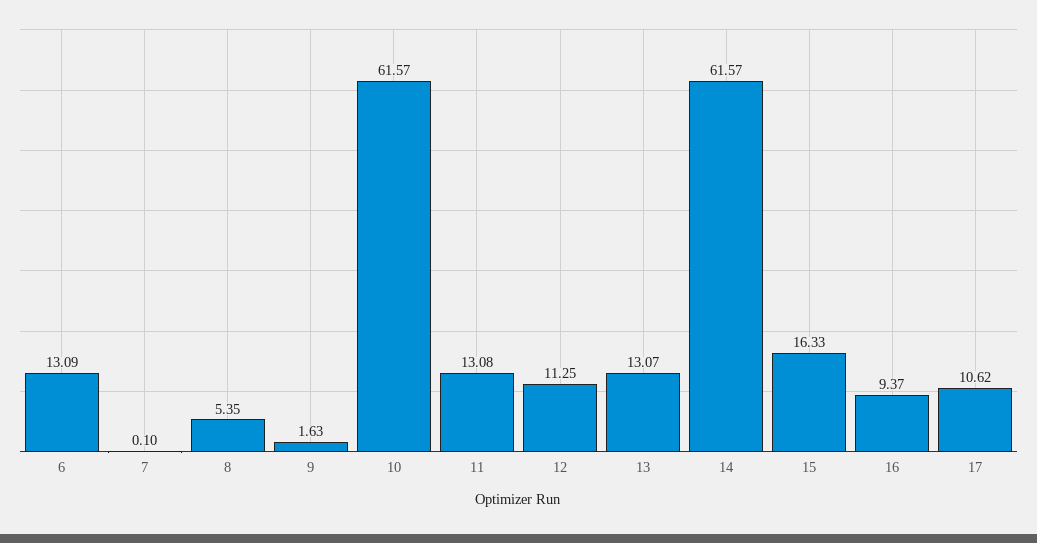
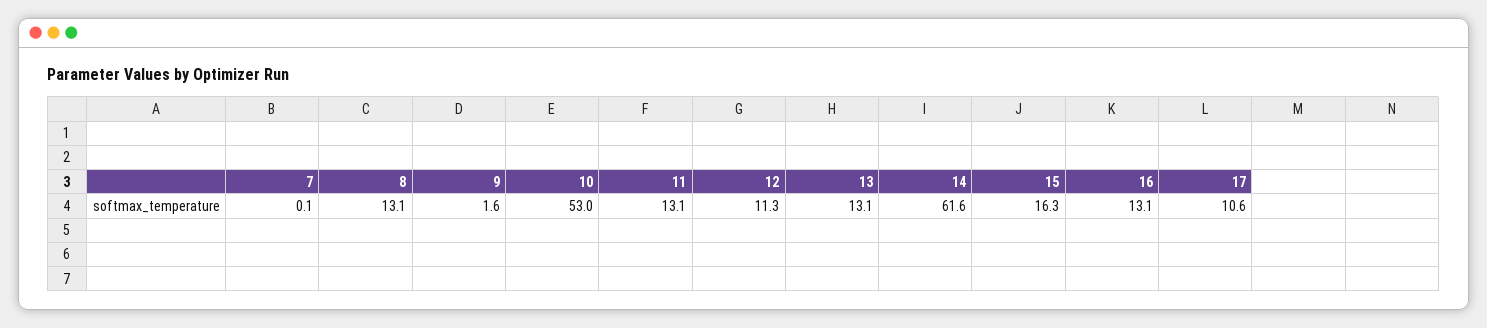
  {
-   "6": 13.09,
    "7": 0.1,
-   "8": 5.35,
+   "8": 13.1,
    "9": 1.63,
-   "10": 61.57,
+   "10": 53,
    "11": 13.08,
    "12": 11.25,
    "13": 13.07,
    "14": 61.57,
    "15": 16.33,
-   "16": 9.37,
+   "16": 13.1,
    "17": 10.62
  }

